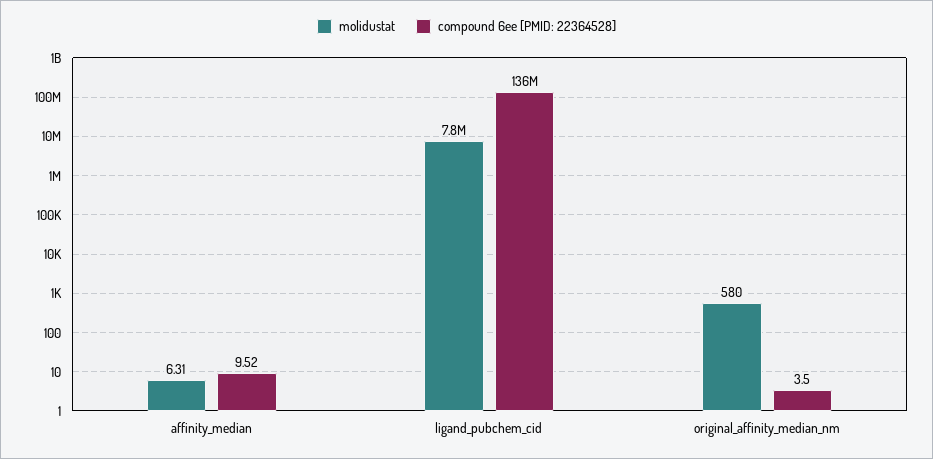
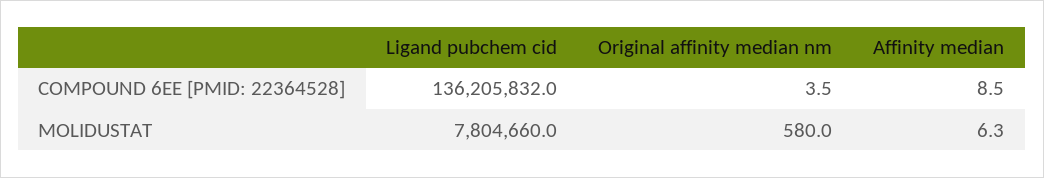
  {
    "molidustat": {
      "affinity_median": 6.31,
      "ligand_pubchem_cid": 7804660,
      "original_affinity_median_nm": 580
    },
    "compound 6ee [PMID: 22364528]": {
-     "affinity_median": 9.52,
+     "affinity_median": 8.5,
      "ligand_pubchem_cid": 136205832,
      "original_affinity_median_nm": 3.5
    }
  }

